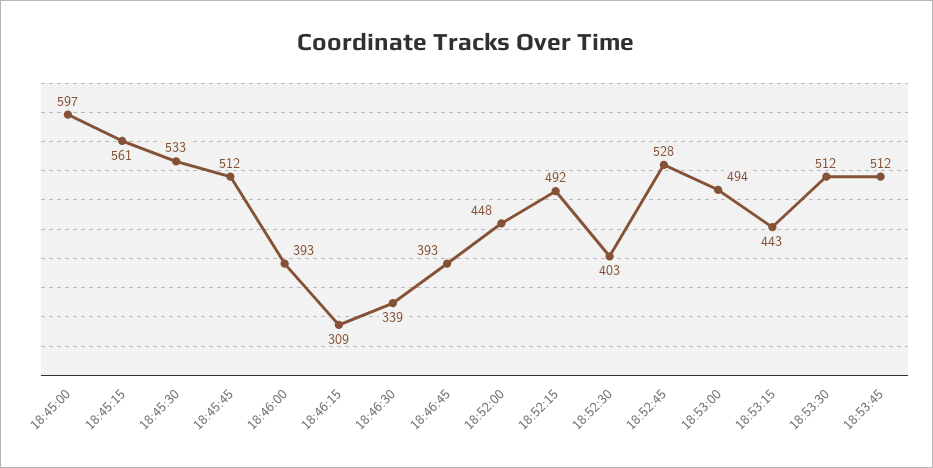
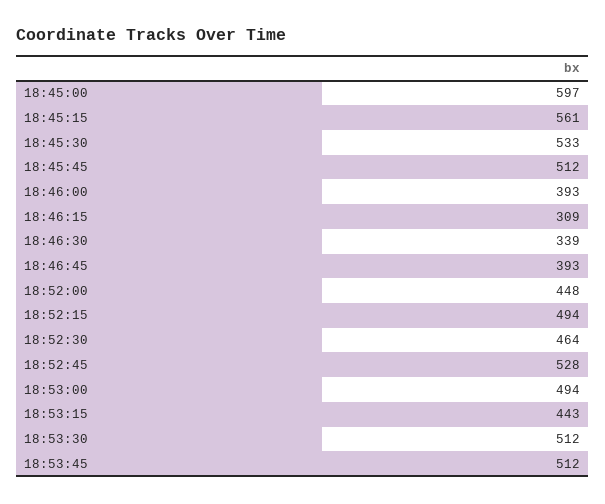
  {
    "18:45:00": 597,
    "18:45:15": 561,
    "18:45:30": 533,
    "18:45:45": 512,
    "18:46:00": 393,
    "18:46:15": 309,
    "18:46:30": 339,
    "18:46:45": 393,
    "18:52:00": 448,
-   "18:52:15": 492,
+   "18:52:15": 494,
-   "18:52:30": 403,
+   "18:52:30": 464,
    "18:52:45": 528,
    "18:53:00": 494,
    "18:53:15": 443,
    "18:53:30": 512,
    "18:53:45": 512
  }

